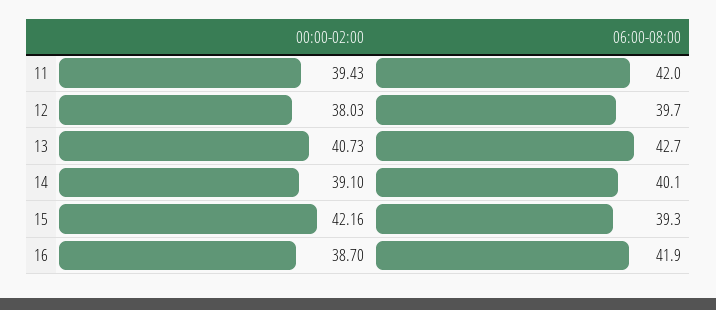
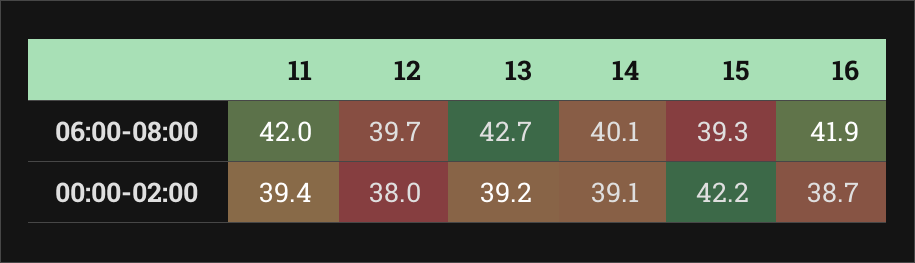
  {
    "00:00-02:00": {
      "11": 39.43,
      "12": 38.03,
-     "13": 40.73,
+     "13": 39.2,
      "14": 39.1,
      "15": 42.16,
      "16": 38.7
    },
    "06:00-08:00": {
      "11": 42,
      "12": 39.7,
      "13": 42.7,
      "14": 40.1,
      "15": 39.3,
      "16": 41.9
    }
  }

